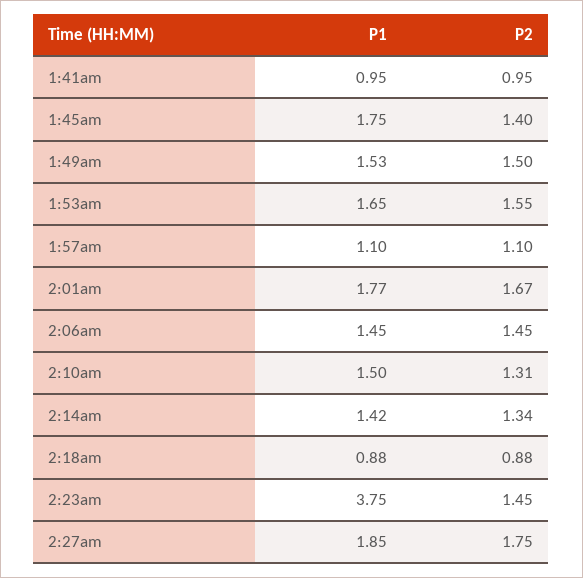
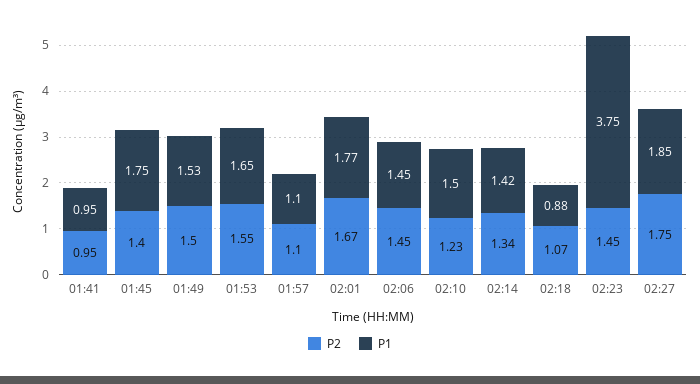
  {
    "P1": {
      "1:41am": 0.95,
      "1:45am": 1.75,
      "1:49am": 1.53,
      "1:53am": 1.65,
      "1:57am": 1.1,
      "2:01am": 1.77,
      "2:06am": 1.45,
      "2:10am": 1.5,
      "2:14am": 1.42,
      "2:18am": 0.88,
      "2:23am": 3.75,
      "2:27am": 1.85
    },
    "P2": {
      "1:41am": 0.95,
      "1:45am": 1.4,
      "1:49am": 1.5,
      "1:53am": 1.55,
      "1:57am": 1.1,
      "2:01am": 1.67,
      "2:06am": 1.45,
-     "2:10am": 1.31,
+     "2:10am": 1.23,
      "2:14am": 1.34,
-     "2:18am": 0.88,
+     "2:18am": 1.07,
      "2:23am": 1.45,
      "2:27am": 1.75
    }
  }

